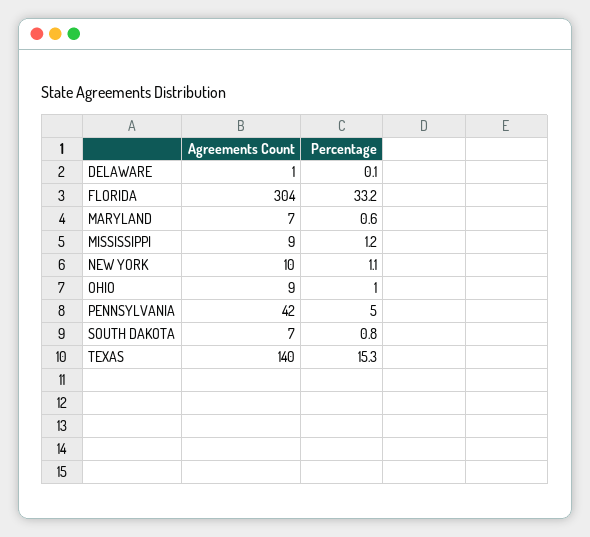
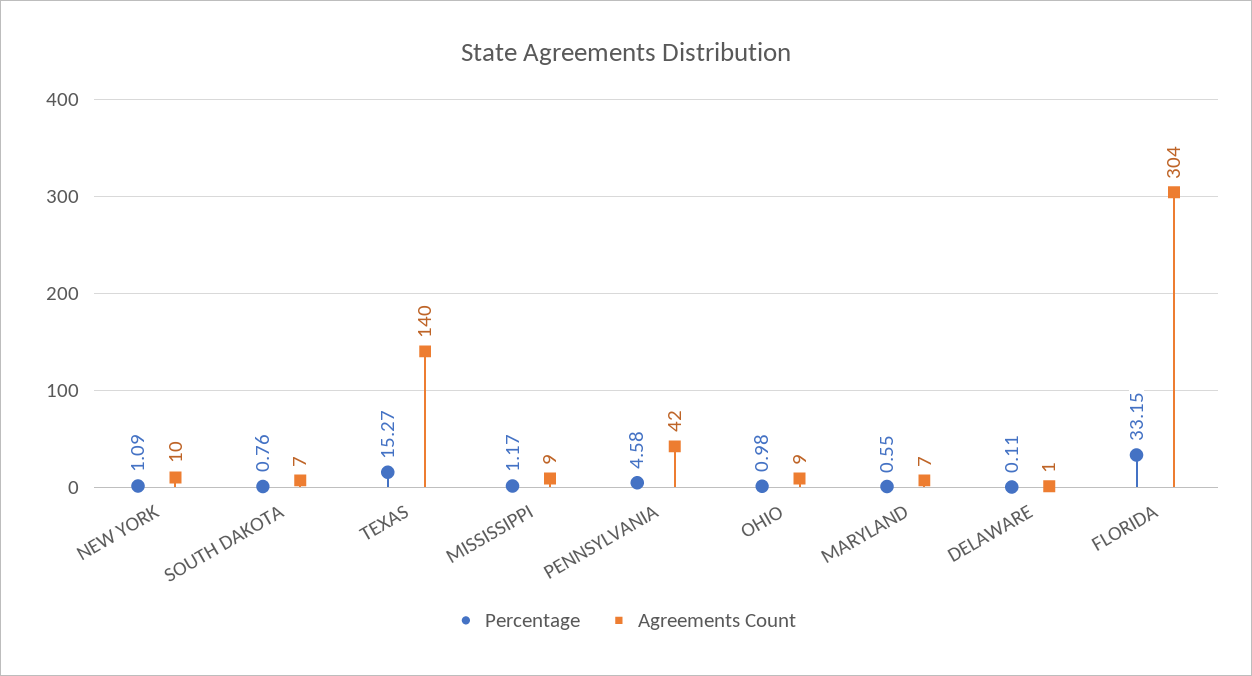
  {
    "Agreements Count": {
      "DELAWARE": 1,
      "FLORIDA": 304,
      "MARYLAND": 7,
      "MISSISSIPPI": 9,
      "NEW YORK": 10,
      "OHIO": 9,
      "PENNSYLVANIA": 42,
      "SOUTH DAKOTA": 7,
      "TEXAS": 140
    },
    "Percentage": {
      "DELAWARE": 0.11,
      "FLORIDA": 33.15,
      "MARYLAND": 0.55,
      "MISSISSIPPI": 1.17,
      "NEW YORK": 1.09,
      "OHIO": 0.98,
-     "PENNSYLVANIA": 5,
+     "PENNSYLVANIA": 4.58,
      "SOUTH DAKOTA": 0.76,
      "TEXAS": 15.27
    }
  }

